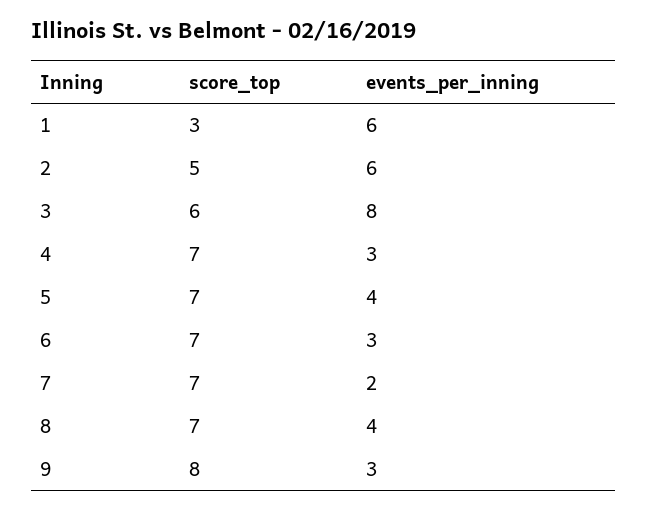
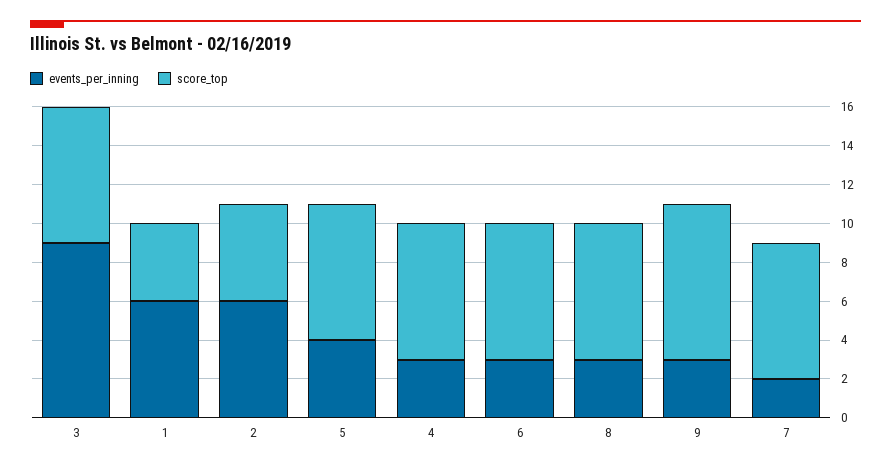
  {
    "score_top": {
-     "1": 3,
+     "1": 4,
      "2": 5,
-     "3": 6,
+     "3": 7,
      "4": 7,
      "5": 7,
      "6": 7,
      "7": 7,
      "8": 7,
      "9": 8
    },
    "events_per_inning": {
      "1": 6,
      "2": 6,
-     "3": 8,
+     "3": 9,
      "4": 3,
      "5": 4,
      "6": 3,
      "7": 2,
-     "8": 4,
+     "8": 3,
      "9": 3
    }
  }

